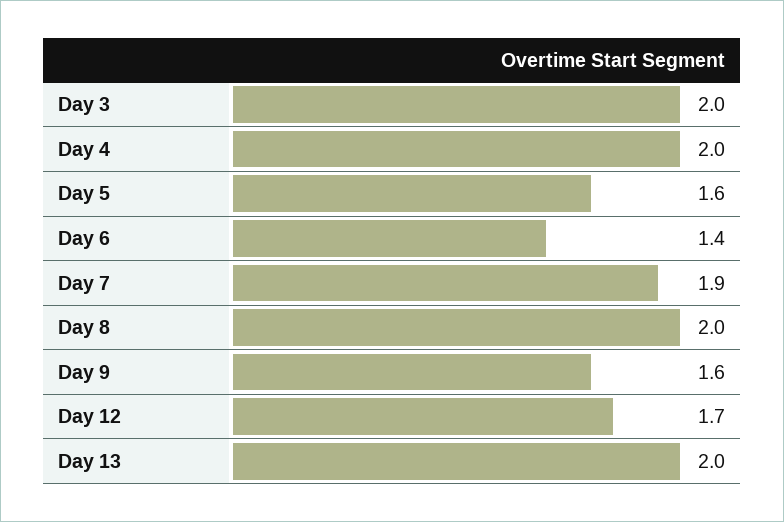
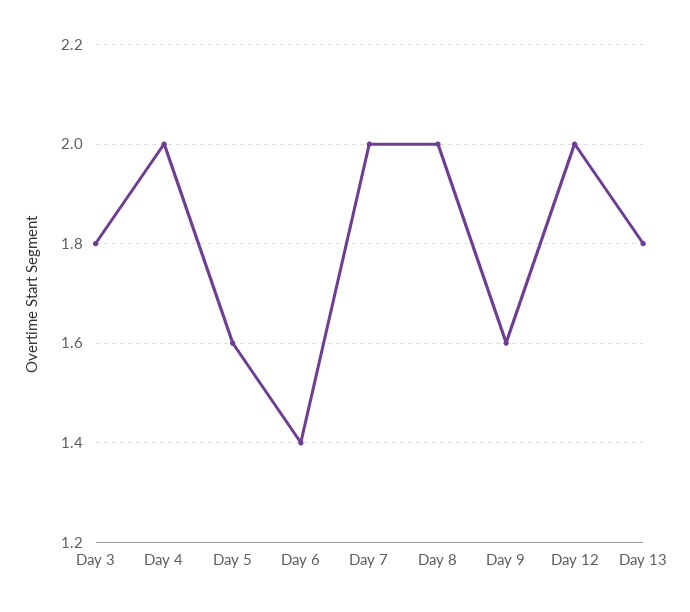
  {
-   "Day 3": 2,
+   "Day 3": 1.8,
    "Day 4": 2,
    "Day 5": 1.6,
    "Day 6": 1.4,
-   "Day 7": 1.9,
+   "Day 7": 2,
    "Day 8": 2,
    "Day 9": 1.6,
-   "Day 12": 1.7,
+   "Day 12": 2,
-   "Day 13": 2
+   "Day 13": 1.8
  }

